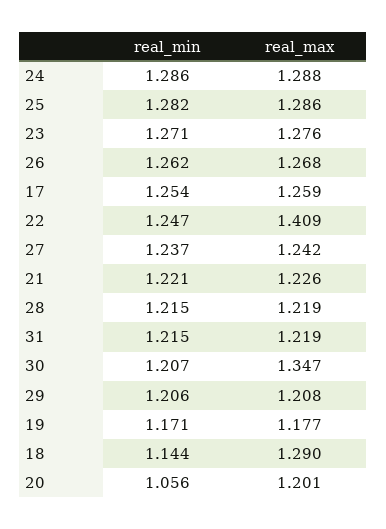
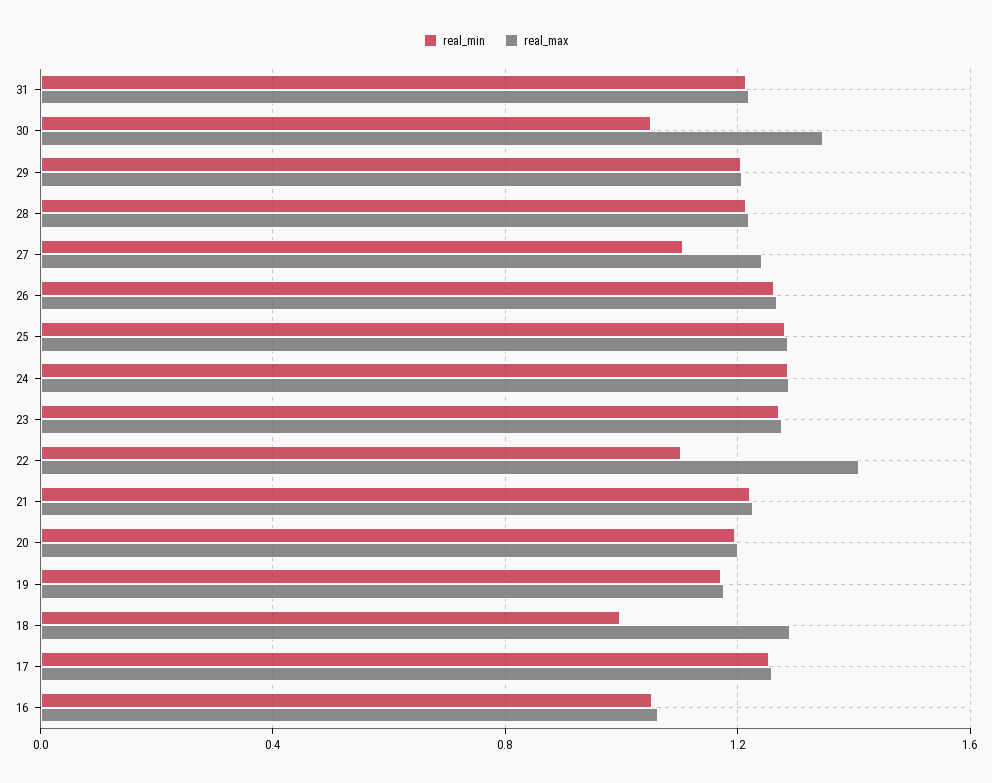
  {
    "real_min": {
      "24": 1.286,
      "25": 1.282,
      "23": 1.271,
      "26": 1.262,
      "17": 1.254,
-     "22": 1.247,
+     "22": 1.1,
-     "27": 1.237,
+     "27": 1.1,
      "21": 1.221,
      "28": 1.215,
      "31": 1.215,
-     "30": 1.207,
+     "30": 1.05,
      "29": 1.206,
      "19": 1.171,
-     "18": 1.144,
+     "18": 1,
-     "20": 1.056
+     "20": 1.2,
+     "16": 1.05
    },
    "real_max": {
      "24": 1.288,
      "25": 1.286,
      "23": 1.276,
      "26": 1.268,
      "17": 1.259,
      "22": 1.409,
      "27": 1.242,
      "21": 1.226,
      "28": 1.219,
      "31": 1.219,
      "30": 1.347,
      "29": 1.208,
      "19": 1.177,
      "18": 1.29,
-     "20": 1.201
+     "20": 1.201,
+     "16": 1.05
    }
  }

